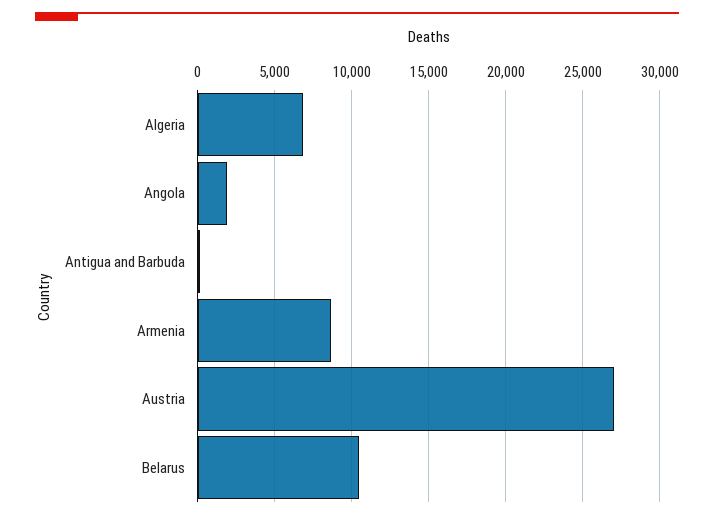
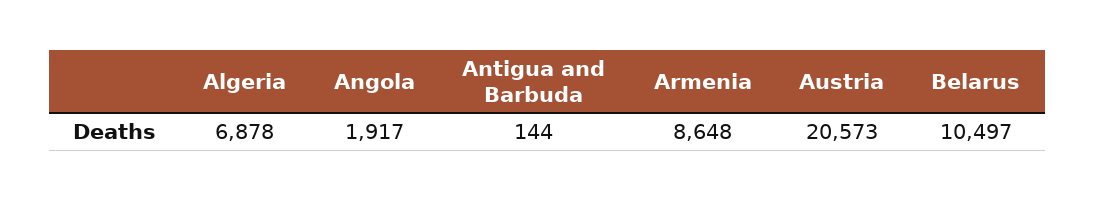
  {
    "Algeria": 6878,
    "Angola": 1917,
    "Antigua and Barbuda": 144,
    "Armenia": 8648,
-   "Austria": 27000,
+   "Austria": 20573,
    "Belarus": 10497
  }

